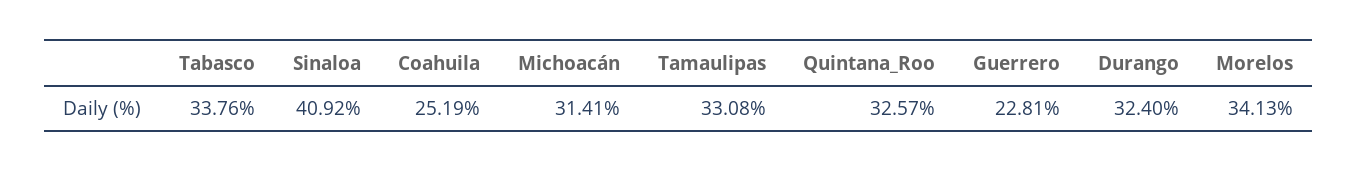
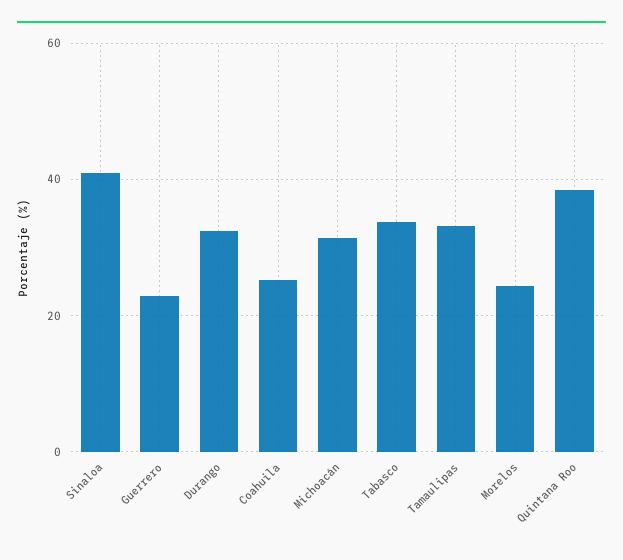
  {
    "Tabasco": 33.76,
    "Sinaloa": 40.92,
    "Coahuila": 25.19,
    "Michoacán": 31.41,
    "Tamaulipas": 33.08,
-   "Quintana_Roo": 32.57,
+   "Quintana_Roo": 38,
    "Guerrero": 22.81,
    "Durango": 32.4,
-   "Morelos": 34.13
+   "Morelos": 24
  }

